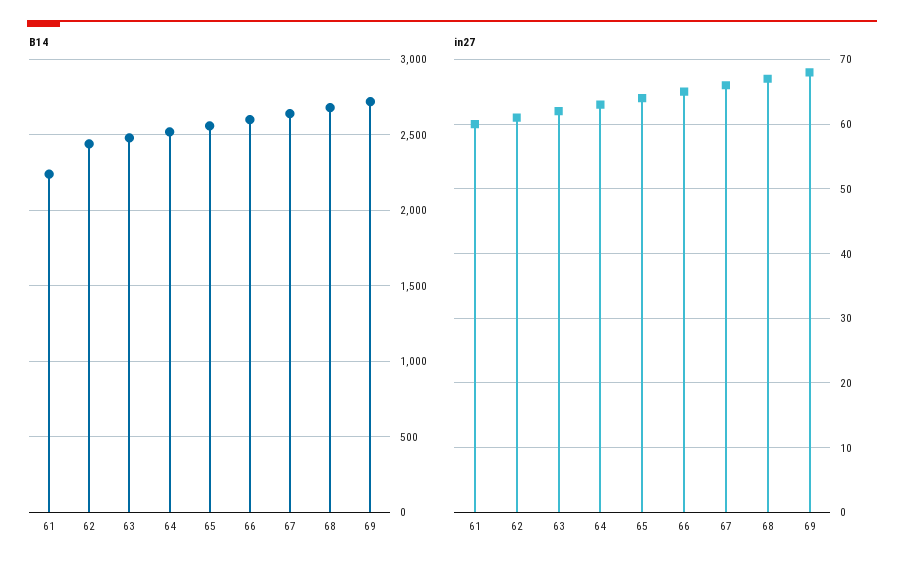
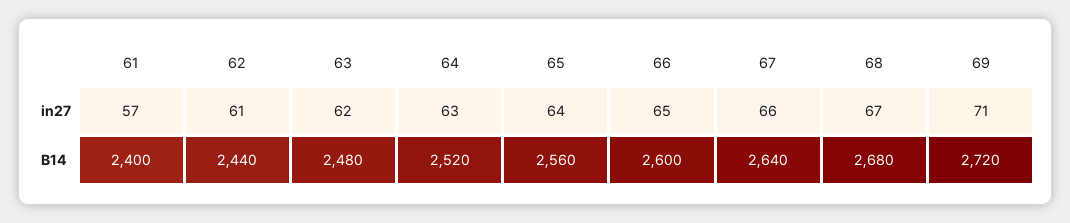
  {
    "B14": {
-     "61": 2250,
+     "61": 2400,
      "62": 2440,
      "63": 2480,
      "64": 2520,
      "65": 2560,
      "66": 2600,
      "67": 2640,
      "68": 2680,
      "69": 2720
    },
    "in27": {
-     "61": 60,
+     "61": 57,
      "62": 61,
      "63": 62,
      "64": 63,
      "65": 64,
      "66": 65,
      "67": 66,
      "68": 67,
-     "69": 68
+     "69": 71
    }
  }

